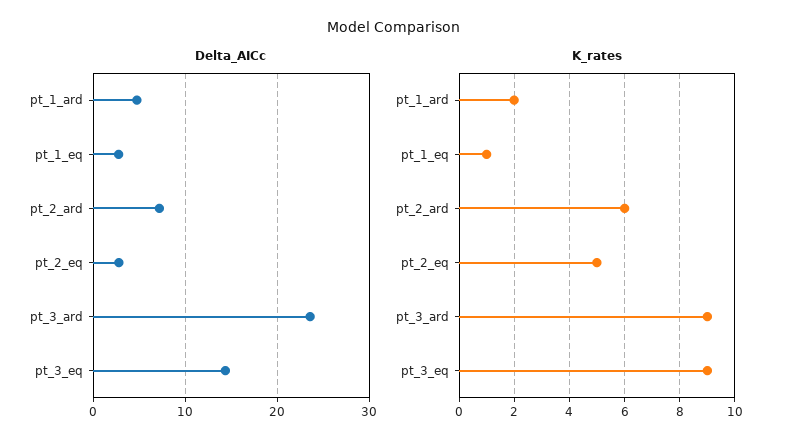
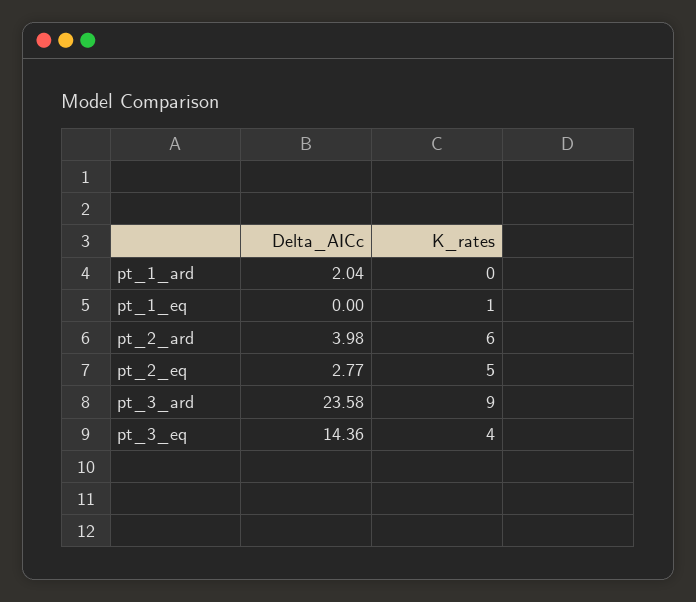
  {
    "Delta_AICc": {
-     "pt_1_ard": 5,
+     "pt_1_ard": 2.04,
-     "pt_1_eq": 3,
+     "pt_1_eq": 0,
-     "pt_2_ard": 7,
+     "pt_2_ard": 3.98,
      "pt_2_eq": 2.77,
      "pt_3_ard": 23.58,
      "pt_3_eq": 14.36
    },
    "K_rates": {
-     "pt_1_ard": 2,
+     "pt_1_ard": 0,
      "pt_1_eq": 1,
      "pt_2_ard": 6,
      "pt_2_eq": 5,
      "pt_3_ard": 9,
-     "pt_3_eq": 9
+     "pt_3_eq": 4
    }
  }

